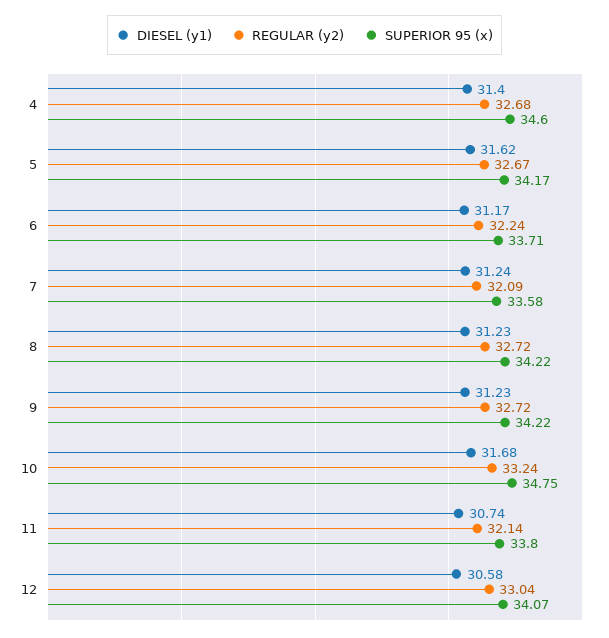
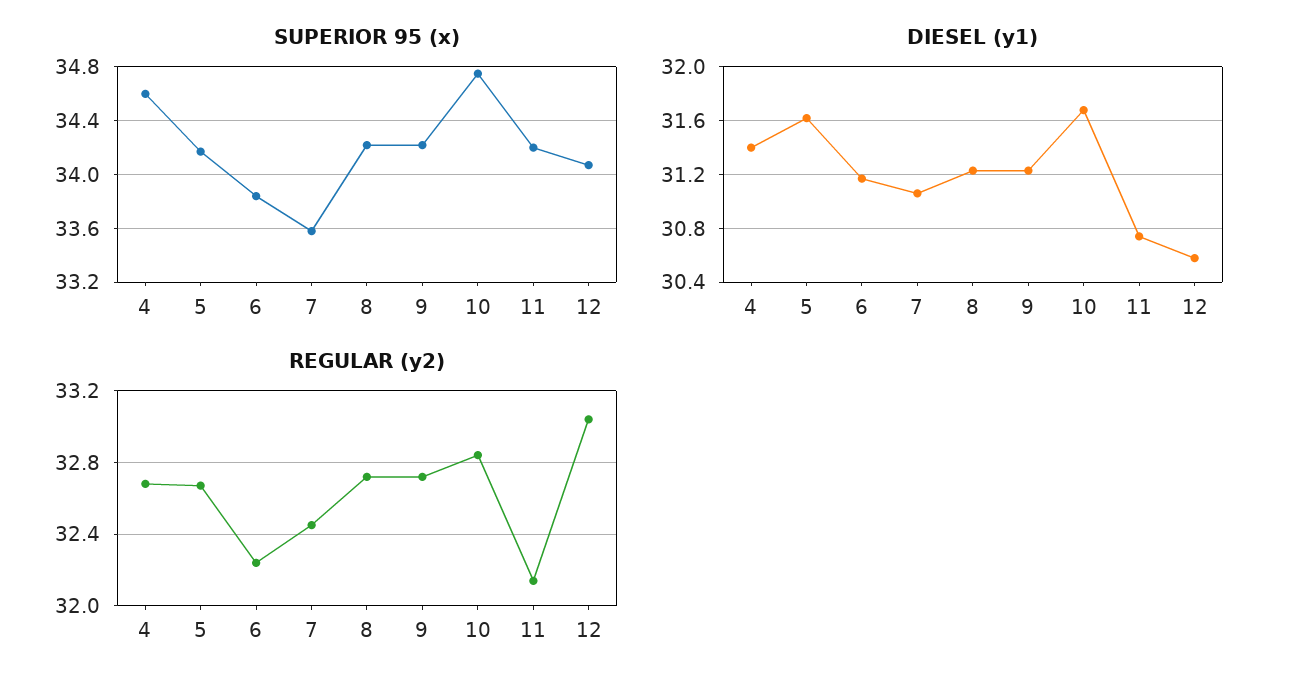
  {
    "DIESEL (y1)": {
      "4": 31.4,
      "5": 31.62,
      "6": 31.17,
-     "7": 31.24,
+     "7": 31.05,
      "8": 31.23,
      "9": 31.23,
      "10": 31.68,
      "11": 30.74,
      "12": 30.58
    },
    "REGULAR (y2)": {
      "4": 32.68,
      "5": 32.67,
      "6": 32.24,
-     "7": 32.09,
+     "7": 32.45,
      "8": 32.72,
      "9": 32.72,
-     "10": 33.24,
+     "10": 32.85,
      "11": 32.14,
      "12": 33.04
    },
    "SUPERIOR 95 (x)": {
      "4": 34.6,
      "5": 34.17,
-     "6": 33.71,
+     "6": 33.85,
      "7": 33.58,
      "8": 34.22,
      "9": 34.22,
      "10": 34.75,
-     "11": 33.8,
+     "11": 34.2,
      "12": 34.07
    }
  }

